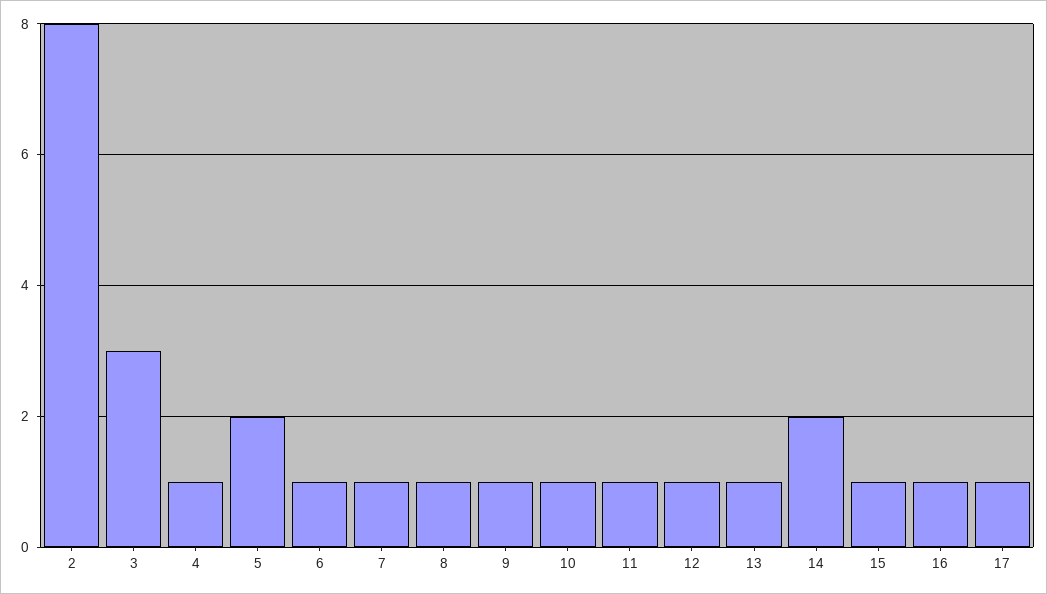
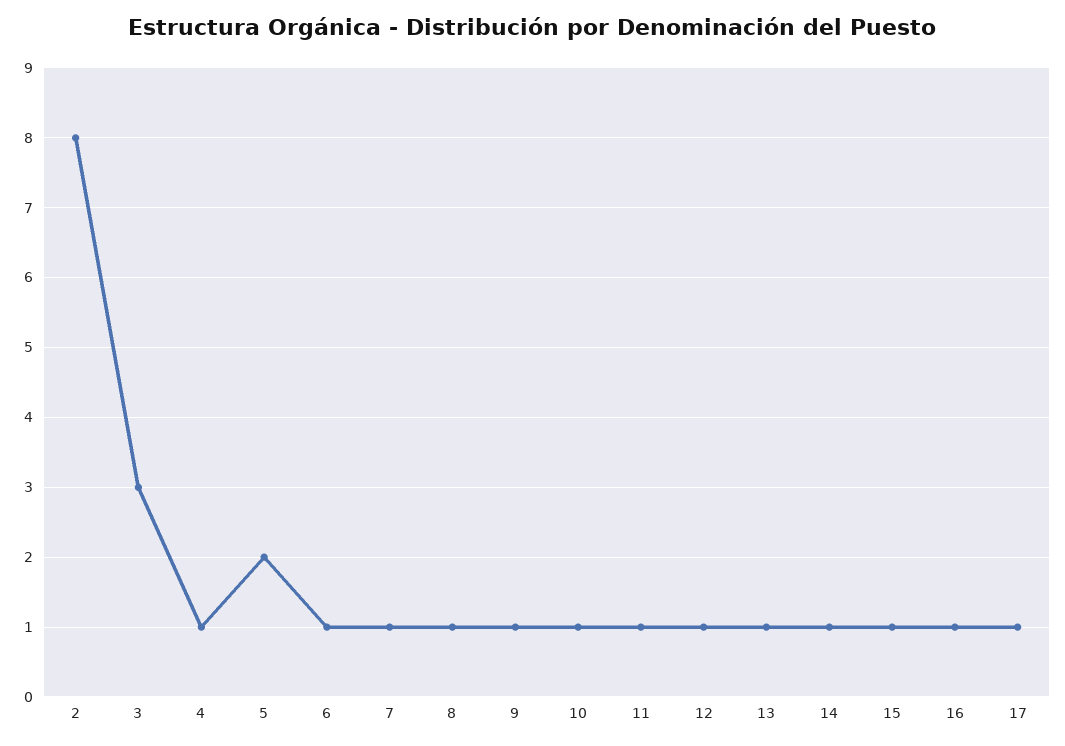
  {
    "2": 8,
    "3": 3,
    "4": 1,
    "5": 2,
    "6": 1,
    "7": 1,
    "8": 1,
    "9": 1,
    "10": 1,
    "11": 1,
    "12": 1,
    "13": 1,
-   "14": 2,
+   "14": 1,
    "15": 1,
    "16": 1,
    "17": 1
  }

